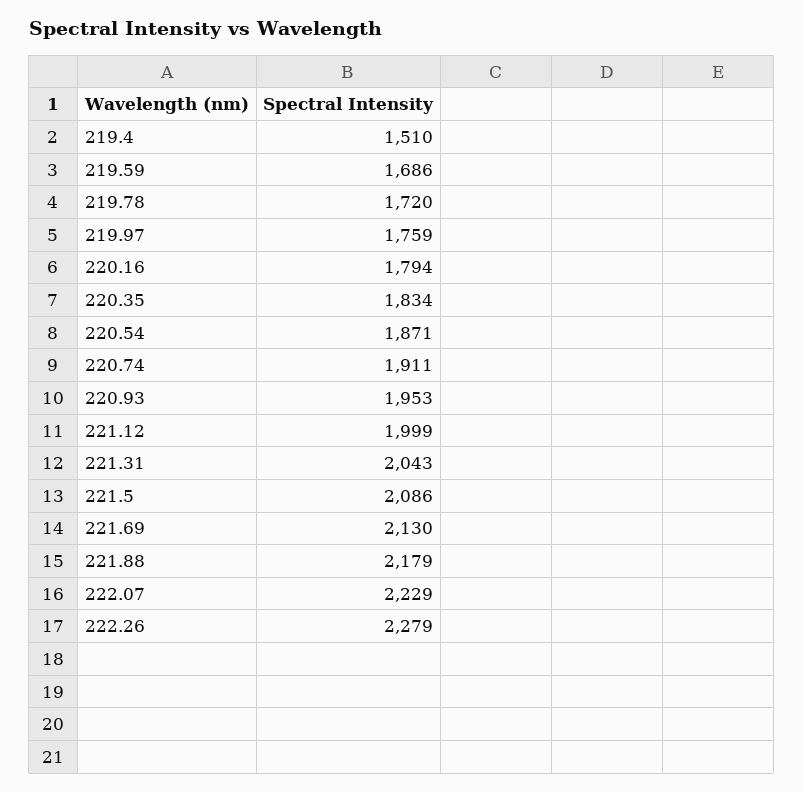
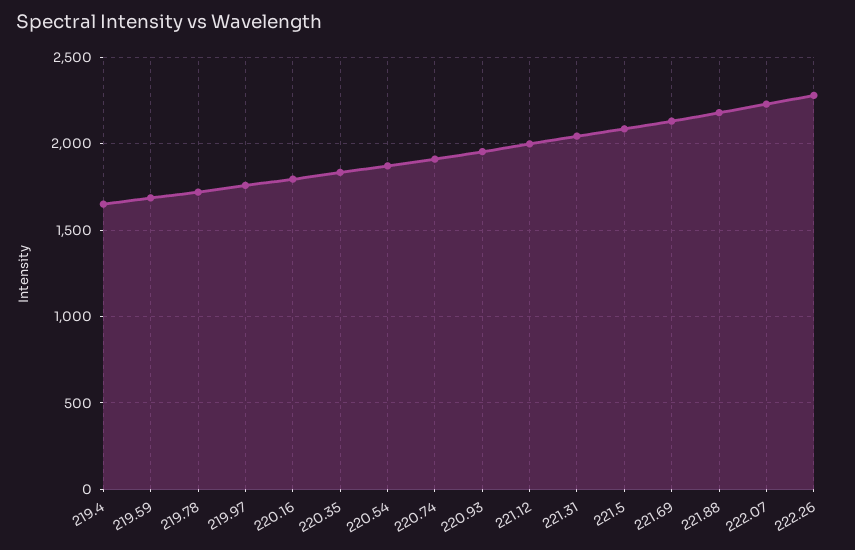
  {
-   "219.4": 1510,
+   "219.4": 1650,
    "219.59": 1686,
    "219.78": 1720,
    "219.97": 1759,
    "220.16": 1794,
    "220.35": 1834,
    "220.54": 1871,
    "220.74": 1911,
    "220.93": 1953,
    "221.12": 1999,
    "221.31": 2043,
    "221.5": 2086,
    "221.69": 2130,
    "221.88": 2179,
    "222.07": 2229,
    "222.26": 2279
  }

